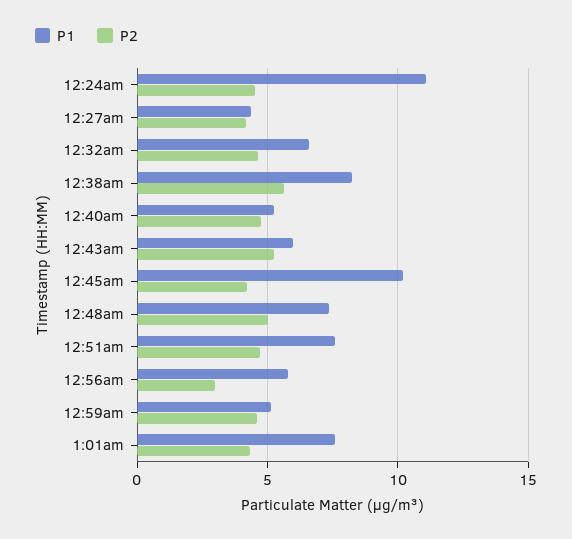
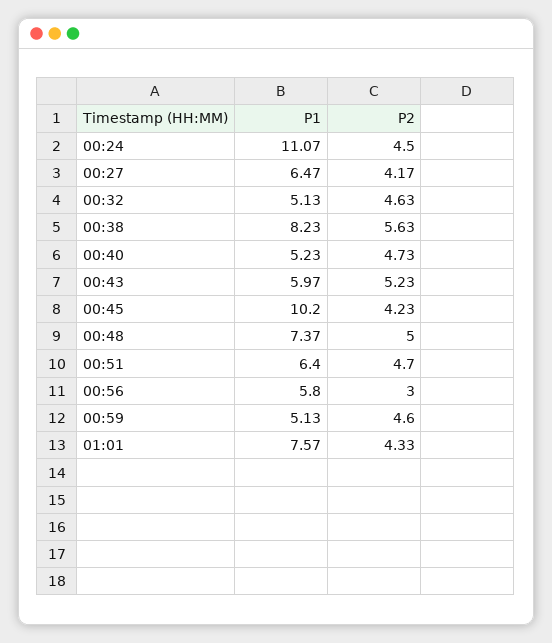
  {
    "P1": {
      "12:24am": 11.07,
-     "12:27am": 4.5,
+     "12:27am": 6.47,
-     "12:32am": 6.5,
+     "12:32am": 5.13,
      "12:38am": 8.23,
      "12:40am": 5.23,
      "12:43am": 5.97,
      "12:45am": 10.2,
      "12:48am": 7.37,
-     "12:51am": 7.5,
+     "12:51am": 6.4,
      "12:56am": 5.8,
      "12:59am": 5.13,
      "1:01am": 7.57
    },
    "P2": {
      "12:24am": 4.5,
      "12:27am": 4.17,
      "12:32am": 4.63,
      "12:38am": 5.63,
      "12:40am": 4.73,
      "12:43am": 5.23,
      "12:45am": 4.23,
      "12:48am": 5,
      "12:51am": 4.7,
      "12:56am": 3,
      "12:59am": 4.6,
      "1:01am": 4.33
    }
  }

